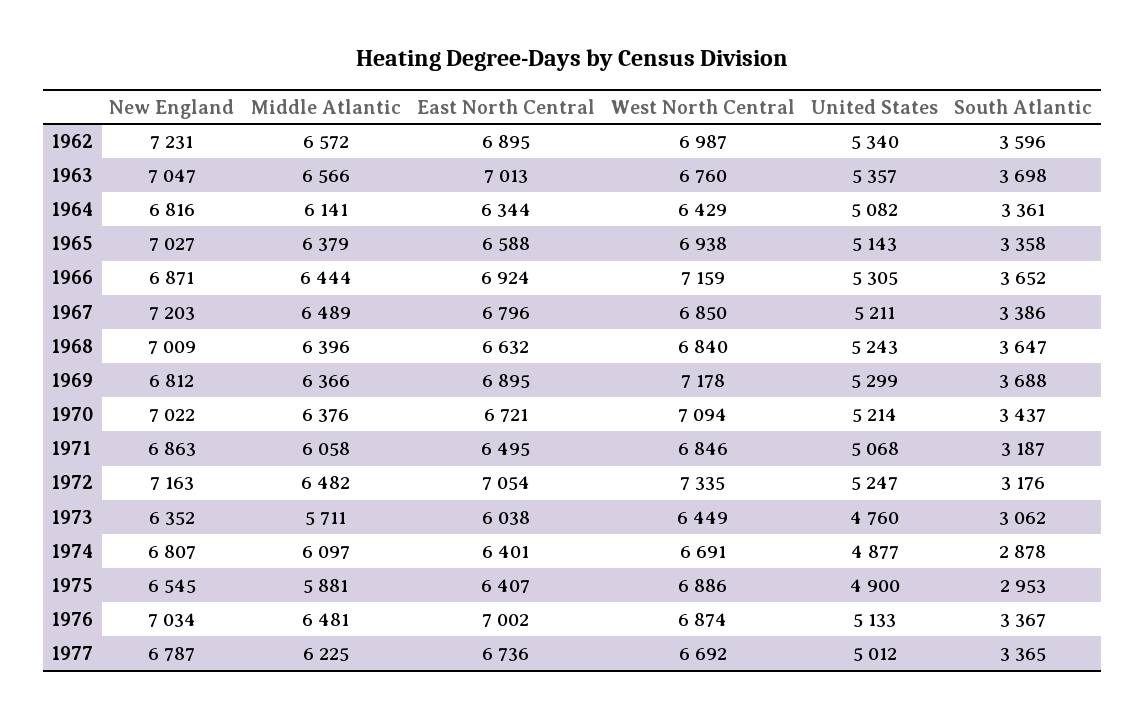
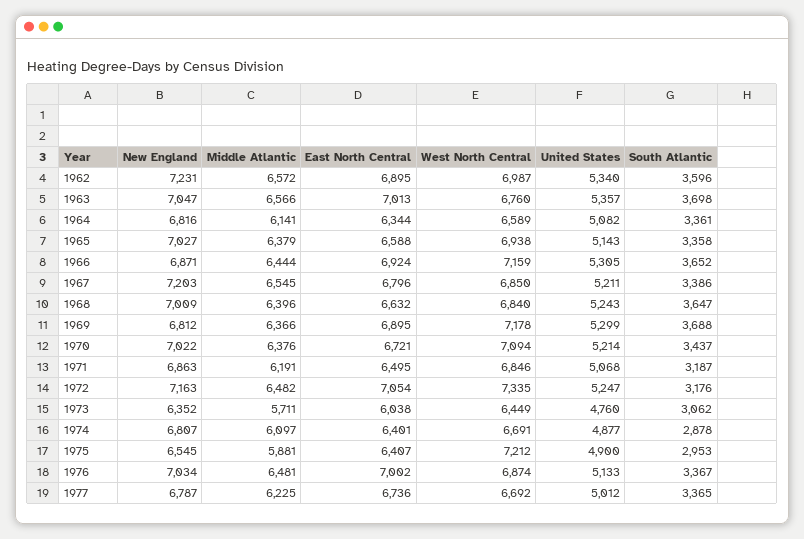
  {
    "New England": {
      "1962": 7231,
      "1963": 7047,
      "1964": 6816,
      "1965": 7027,
      "1966": 6871,
      "1967": 7203,
      "1968": 7009,
      "1969": 6812,
      "1970": 7022,
      "1971": 6863,
      "1972": 7163,
      "1973": 6352,
      "1974": 6807,
      "1975": 6545,
      "1976": 7034,
      "1977": 6787
    },
    "Middle Atlantic": {
      "1962": 6572,
      "1963": 6566,
      "1964": 6141,
      "1965": 6379,
      "1966": 6444,
-     "1967": 6489,
+     "1967": 6545,
      "1968": 6396,
      "1969": 6366,
      "1970": 6376,
-     "1971": 6058,
+     "1971": 6191,
      "1972": 6482,
      "1973": 5711,
      "1974": 6097,
      "1975": 5881,
      "1976": 6481,
      "1977": 6225
    },
    "East North Central": {
      "1962": 6895,
      "1963": 7013,
      "1964": 6344,
      "1965": 6588,
      "1966": 6924,
      "1967": 6796,
      "1968": 6632,
      "1969": 6895,
      "1970": 6721,
      "1971": 6495,
      "1972": 7054,
      "1973": 6038,
      "1974": 6401,
      "1975": 6407,
      "1976": 7002,
      "1977": 6736
    },
    "West North Central": {
      "1962": 6987,
      "1963": 6760,
-     "1964": 6429,
+     "1964": 6589,
      "1965": 6938,
      "1966": 7159,
      "1967": 6850,
      "1968": 6840,
      "1969": 7178,
      "1970": 7094,
      "1971": 6846,
      "1972": 7335,
      "1973": 6449,
      "1974": 6691,
-     "1975": 6886,
+     "1975": 7212,
      "1976": 6874,
      "1977": 6692
    },
    "United States": {
      "1962": 5340,
      "1963": 5357,
      "1964": 5082,
      "1965": 5143,
      "1966": 5305,
      "1967": 5211,
      "1968": 5243,
      "1969": 5299,
      "1970": 5214,
      "1971": 5068,
      "1972": 5247,
      "1973": 4760,
      "1974": 4877,
      "1975": 4900,
      "1976": 5133,
      "1977": 5012
    },
    "South Atlantic": {
      "1962": 3596,
      "1963": 3698,
      "1964": 3361,
      "1965": 3358,
      "1966": 3652,
      "1967": 3386,
      "1968": 3647,
      "1969": 3688,
      "1970": 3437,
      "1971": 3187,
      "1972": 3176,
      "1973": 3062,
      "1974": 2878,
      "1975": 2953,
      "1976": 3367,
      "1977": 3365
    }
  }

